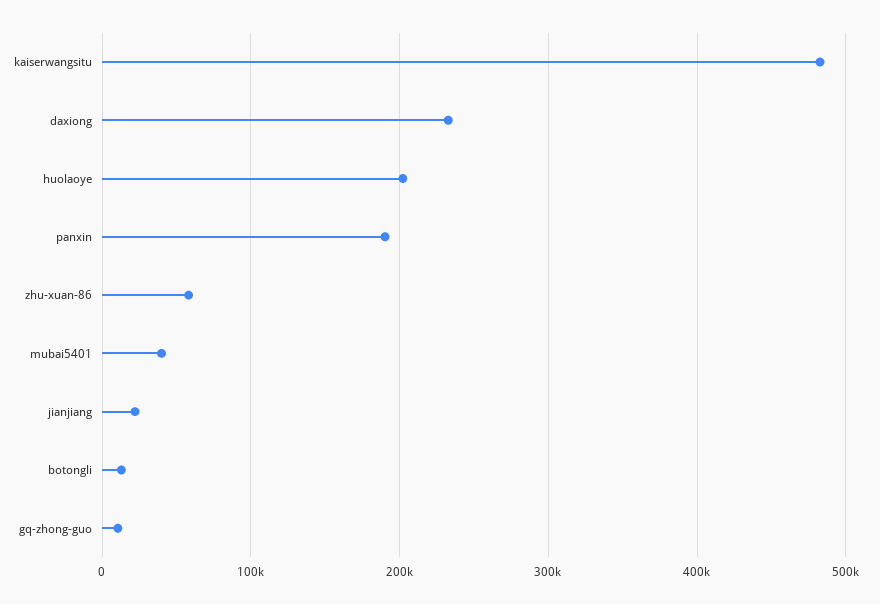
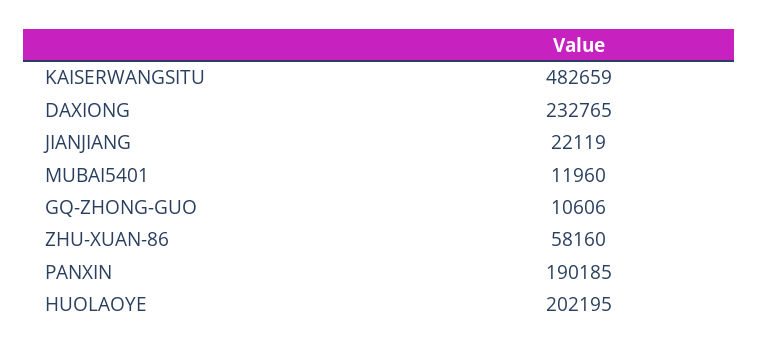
  {
    "kaiserwangsitu": 482659,
    "daxiong": 232765,
    "huolaoye": 202195,
    "panxin": 190185,
    "zhu-xuan-86": 58160,
-   "mubai5401": 40000,
+   "mubai5401": 11960,
    "jianjiang": 22119,
-   "botongli": 10000,
    "gq-zhong-guo": 10606
  }

